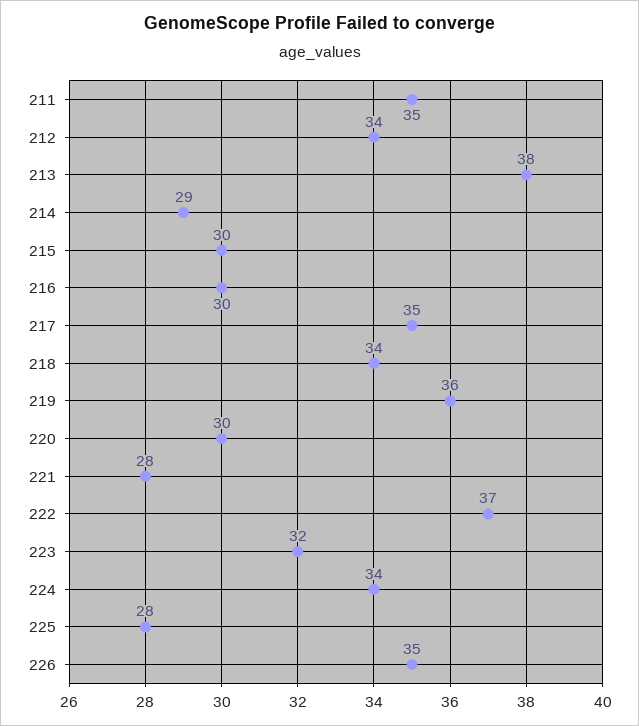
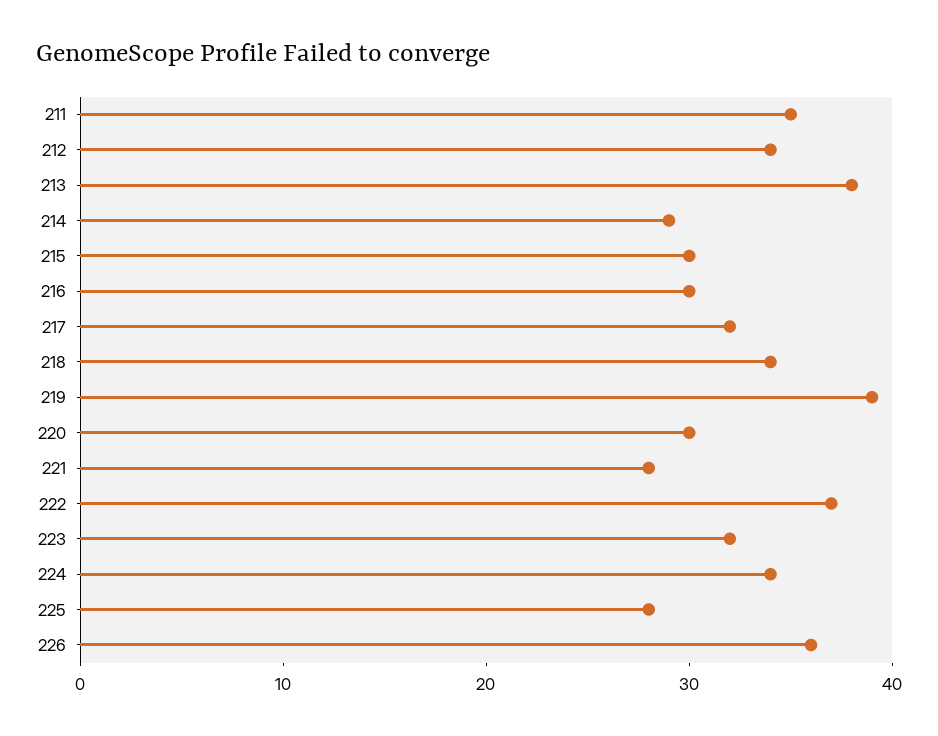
  {
    "211": 35,
    "212": 34,
    "213": 38,
    "214": 29,
    "215": 30,
    "216": 30,
-   "217": 35,
+   "217": 32,
    "218": 34,
-   "219": 36,
+   "219": 39,
    "220": 30,
    "221": 28,
    "222": 37,
    "223": 32,
    "224": 34,
    "225": 28,
-   "226": 35
+   "226": 36
  }

